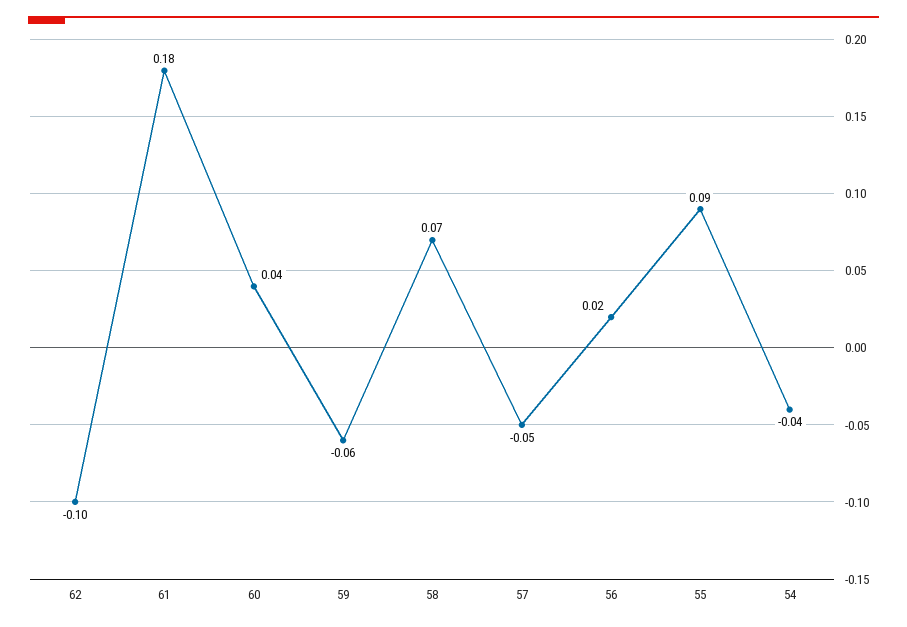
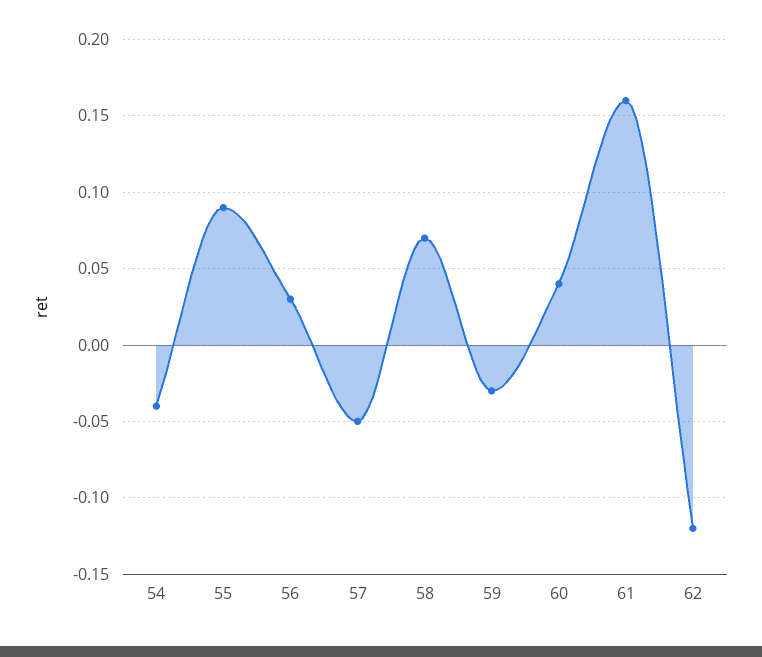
  {
-   "62": -0.1,
+   "62": -0.12,
-   "61": 0.18,
+   "61": 0.16,
    "60": 0.04,
-   "59": -0.06,
+   "59": -0.03,
    "58": 0.07,
    "57": -0.05,
-   "56": 0.02,
+   "56": 0.03,
    "55": 0.09,
    "54": -0.04
  }

